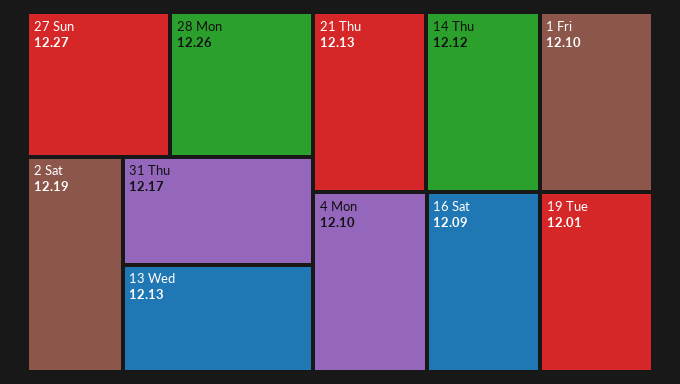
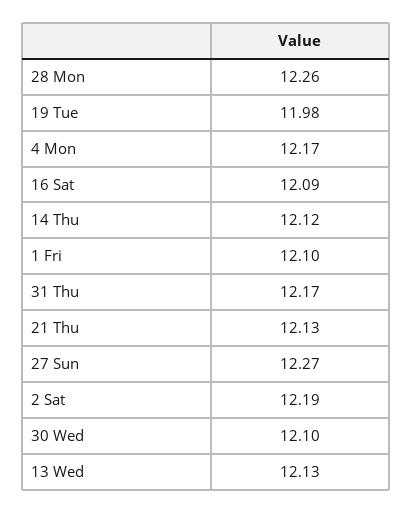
  {
    "27 Sun": 12.27,
    "28 Mon": 12.26,
    "2 Sat": 12.19,
    "31 Thu": 12.17,
    "13 Wed": 12.13,
    "21 Thu": 12.13,
    "14 Thu": 12.12,
    "1 Fri": 12.1,
-   "4 Mon": 12.1,
+   "4 Mon": 12.17,
    "16 Sat": 12.09,
-   "19 Tue": 12.01
+   "19 Tue": 11.98,
+   "30 Wed": 12.1
  }

